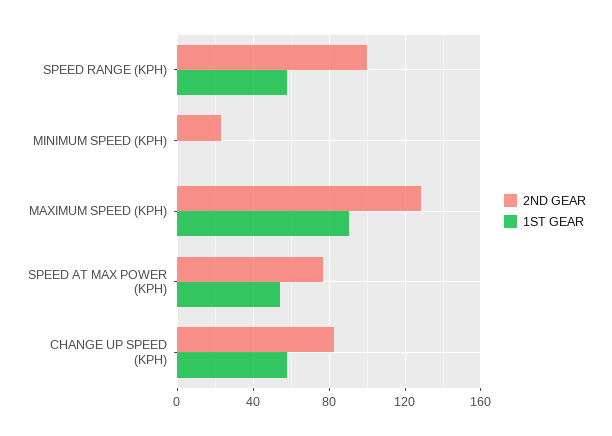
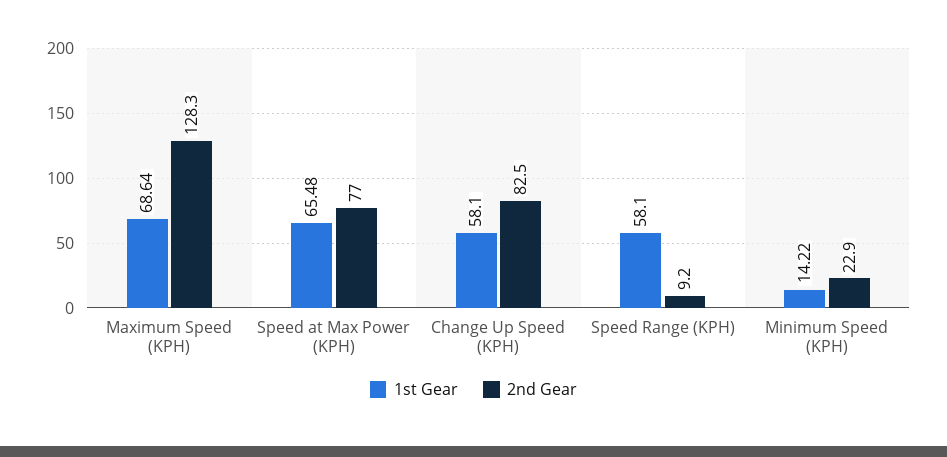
  {
    "2ND GEAR": {
-     "SPEED RANGE (KPH)": 100,
+     "SPEED RANGE (KPH)": 9.2,
      "MINIMUM SPEED (KPH)": 22.9,
      "MAXIMUM SPEED (KPH)": 128.3,
      "SPEED AT MAX POWER (KPH)": 77,
      "CHANGE UP SPEED (KPH)": 82.5
    },
    "1ST GEAR": {
      "SPEED RANGE (KPH)": 58.1,
-     "MINIMUM SPEED (KPH)": 0,
+     "MINIMUM SPEED (KPH)": 14.22,
-     "MAXIMUM SPEED (KPH)": 90,
+     "MAXIMUM SPEED (KPH)": 68.64,
-     "SPEED AT MAX POWER (KPH)": 55,
+     "SPEED AT MAX POWER (KPH)": 65.48,
      "CHANGE UP SPEED (KPH)": 58.1
    }
  }

